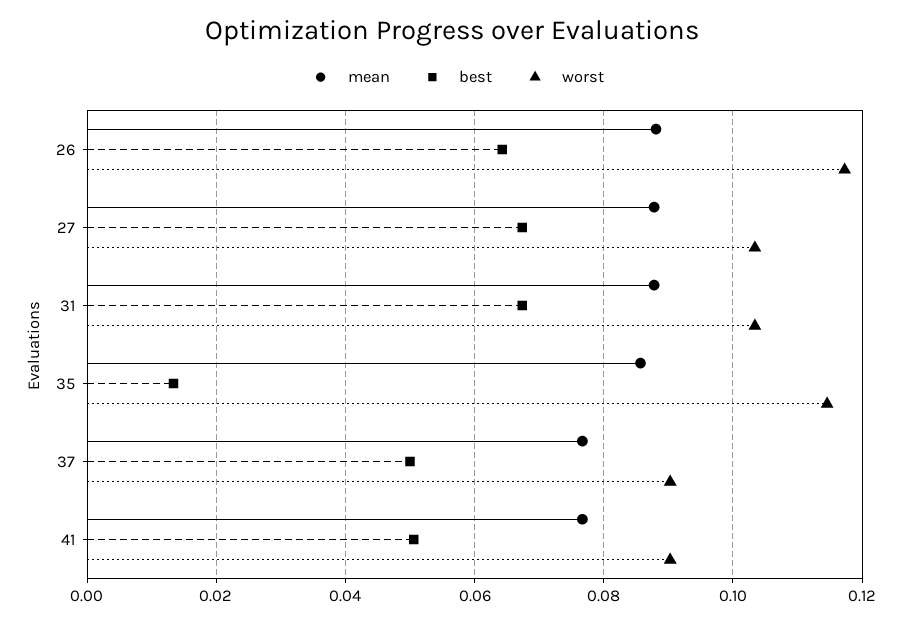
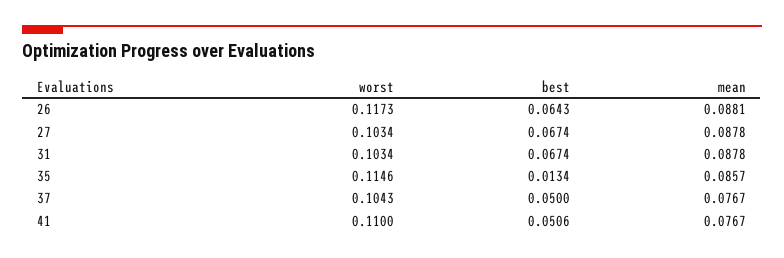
  {
    "mean": {
      "26": 0.0881,
      "27": 0.0878,
      "31": 0.0878,
      "35": 0.0857,
      "37": 0.0767,
      "41": 0.0767
    },
    "best": {
      "26": 0.0643,
      "27": 0.0674,
      "31": 0.0674,
      "35": 0.0134,
      "37": 0.05,
      "41": 0.0506
    },
    "worst": {
      "26": 0.1173,
      "27": 0.1034,
      "31": 0.1034,
      "35": 0.1146,
-     "37": 0.09,
+     "37": 0.1043,
-     "41": 0.09
+     "41": 0.11
    }
  }

